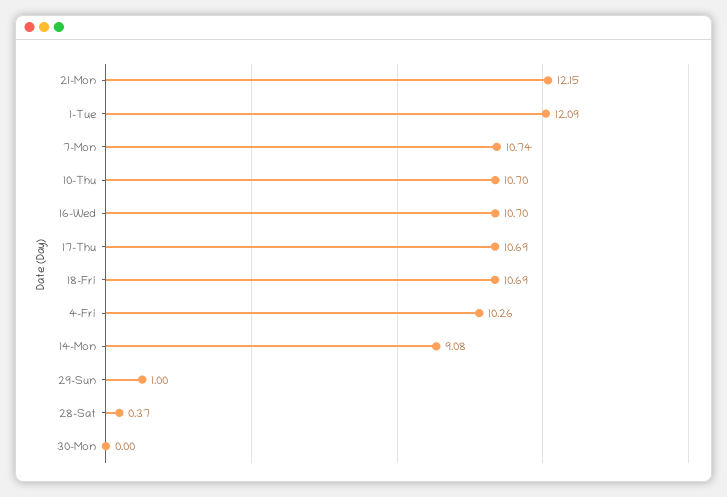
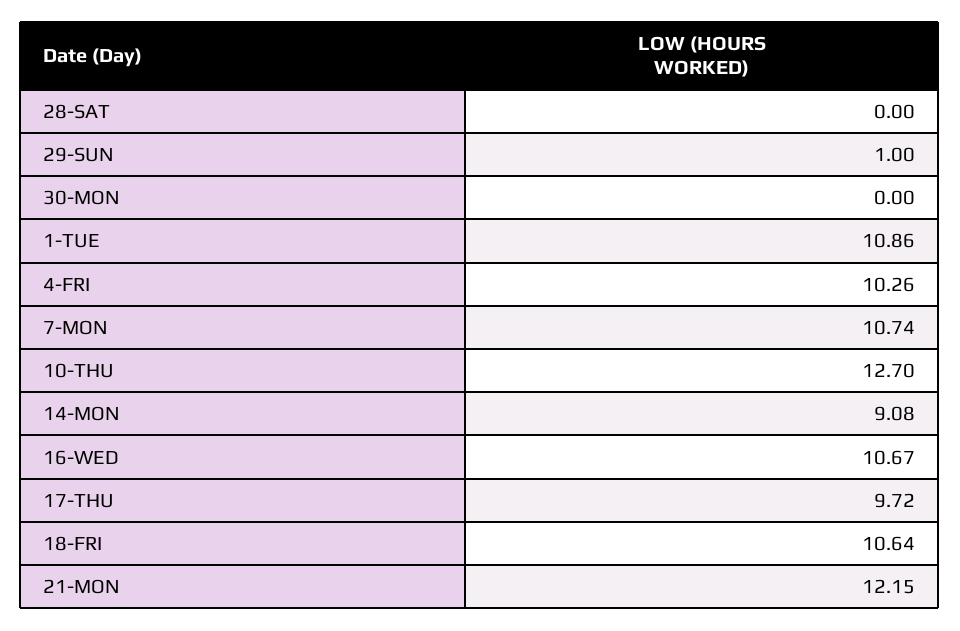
  {
    "21-Mon": 12.15,
-   "1-Tue": 12.09,
+   "1-Tue": 10.86,
    "7-Mon": 10.74,
-   "10-Thu": 10.7,
+   "10-Thu": 12.7,
-   "16-Wed": 10.7,
+   "16-Wed": 10.67,
-   "17-Thu": 10.69,
+   "17-Thu": 9.72,
-   "18-Fri": 10.69,
+   "18-Fri": 10.64,
    "4-Fri": 10.26,
    "14-Mon": 9.08,
    "29-Sun": 1,
-   "28-Sat": 0.37,
+   "28-Sat": 0,
    "30-Mon": 0
  }

